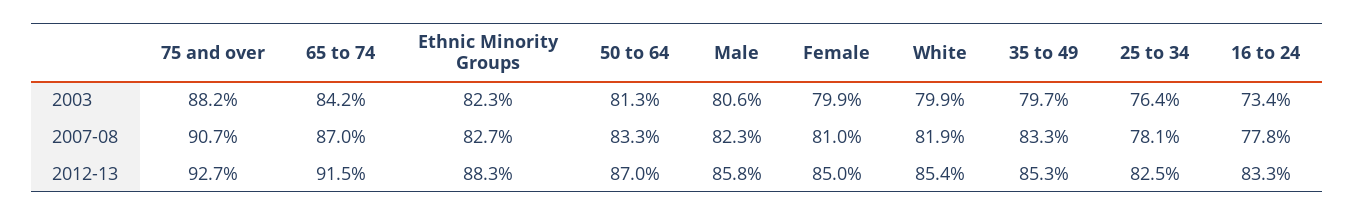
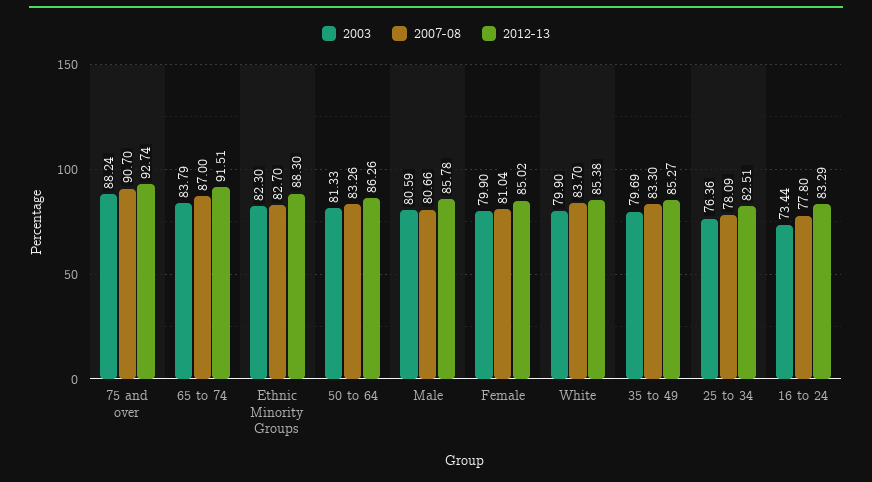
  {
    "2003": {
      "75 and over": 88.24,
-     "65 to 74": 84.2,
+     "65 to 74": 83.79,
      "Ethnic Minority Groups": 82.3,
      "50 to 64": 81.33,
      "Male": 80.59,
      "Female": 79.9,
      "White": 79.9,
      "35 to 49": 79.69,
      "25 to 34": 76.36,
      "16 to 24": 73.44
    },
    "2007-08": {
      "75 and over": 90.7,
      "65 to 74": 87,
      "Ethnic Minority Groups": 82.7,
      "50 to 64": 83.26,
-     "Male": 82.3,
+     "Male": 80.66,
      "Female": 81.04,
-     "White": 81.9,
+     "White": 83.7,
      "35 to 49": 83.3,
      "25 to 34": 78.09,
      "16 to 24": 77.8
    },
    "2012-13": {
      "75 and over": 92.74,
      "65 to 74": 91.51,
      "Ethnic Minority Groups": 88.3,
-     "50 to 64": 87,
+     "50 to 64": 86.26,
      "Male": 85.78,
      "Female": 85.02,
      "White": 85.38,
      "35 to 49": 85.27,
      "25 to 34": 82.51,
      "16 to 24": 83.29
    }
  }

